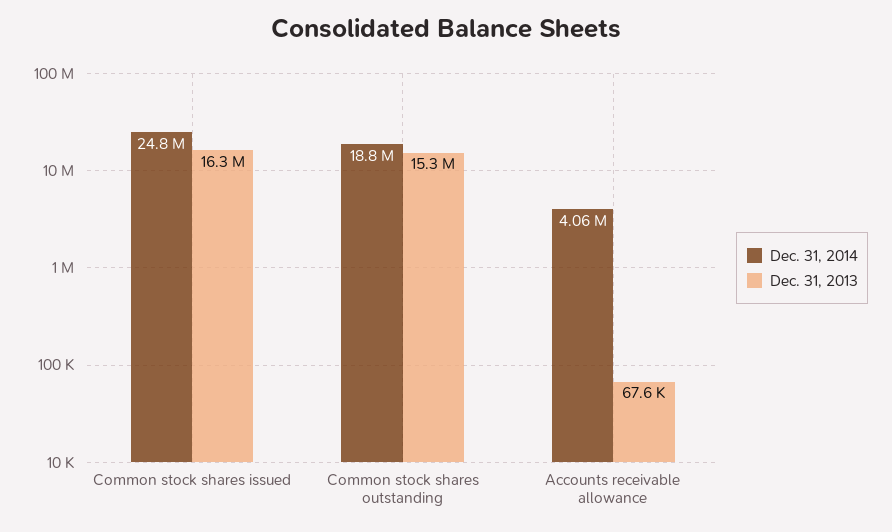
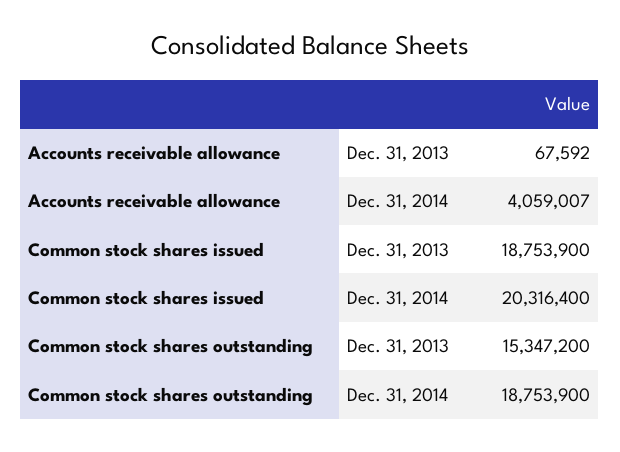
  {
    "Dec. 31, 2014": {
-     "Common stock shares issued": 24800000,
+     "Common stock shares issued": 20316400,
      "Common stock shares outstanding": 18753900,
      "Accounts receivable allowance": 4059007
    },
    "Dec. 31, 2013": {
-     "Common stock shares issued": 16300000,
+     "Common stock shares issued": 18753900,
      "Common stock shares outstanding": 15347200,
      "Accounts receivable allowance": 67592
    }
  }

